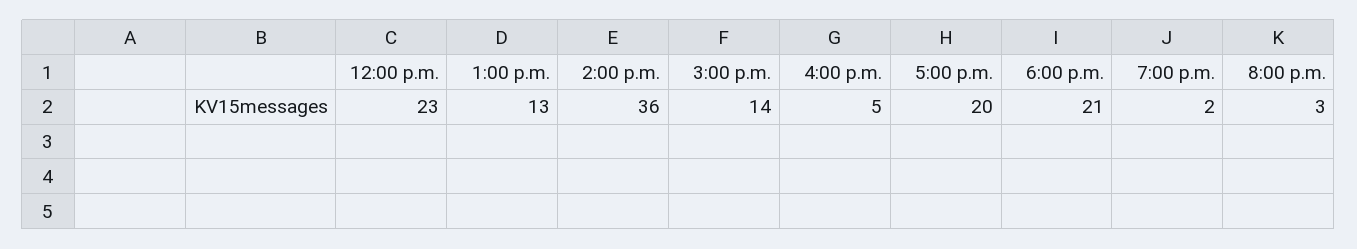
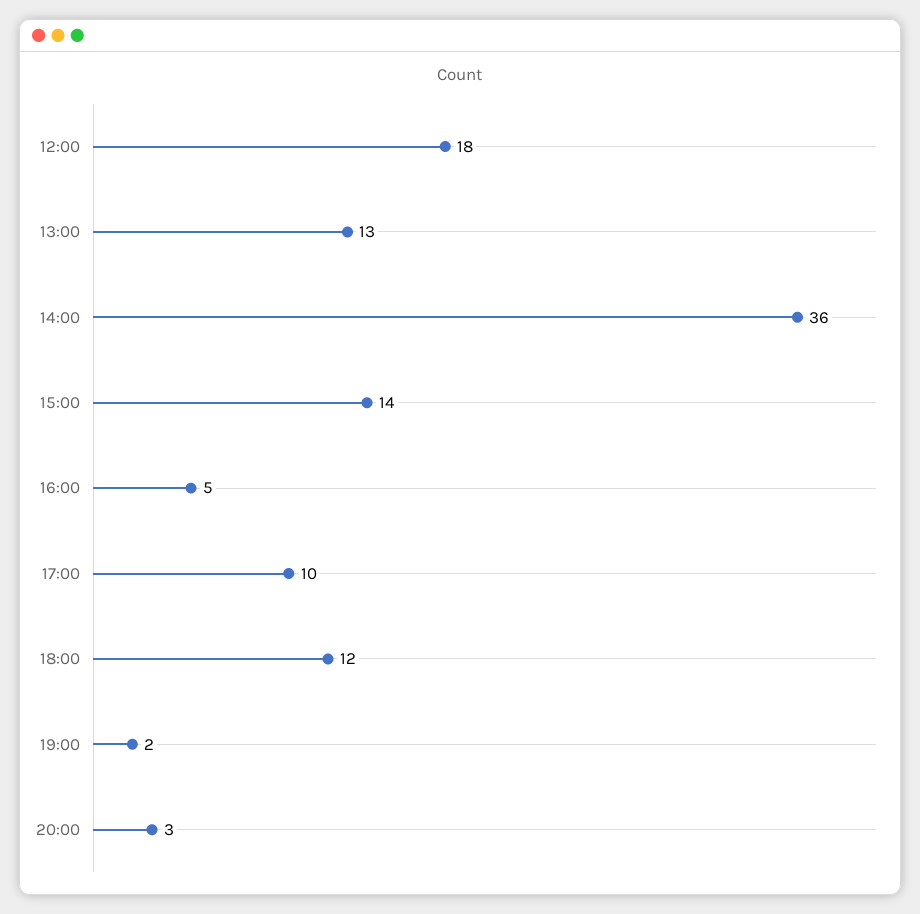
  {
-   "12:00 p.m.": 23,
+   "12:00 p.m.": 18,
    "1:00 p.m.": 13,
    "2:00 p.m.": 36,
    "3:00 p.m.": 14,
    "4:00 p.m.": 5,
-   "5:00 p.m.": 20,
+   "5:00 p.m.": 10,
-   "6:00 p.m.": 21,
+   "6:00 p.m.": 12,
    "7:00 p.m.": 2,
    "8:00 p.m.": 3
  }

